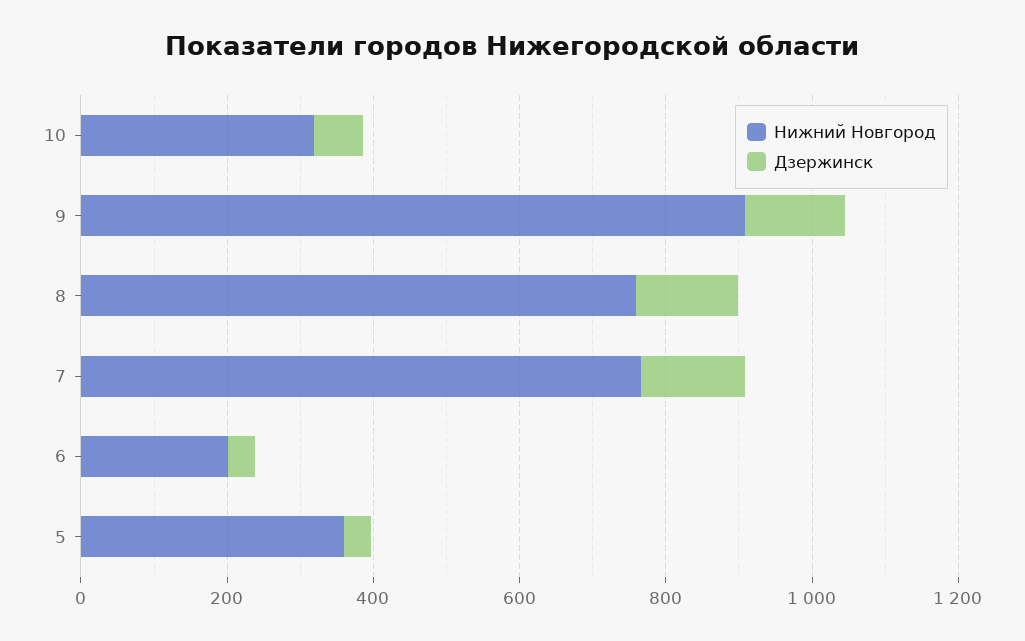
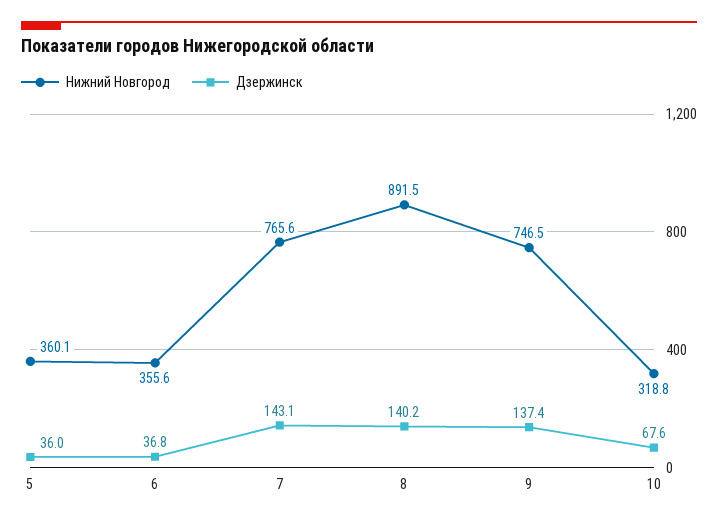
  {
    "Нижний Новгород": {
      "10": 318.8,
-     "9": 900,
+     "9": 746.5,
-     "8": 750,
+     "8": 891.5,
      "7": 765.6,
-     "6": 200,
+     "6": 355.6,
      "5": 360.1
    },
    "Дзержинск": {
      "10": 67.6,
      "9": 137.4,
      "8": 140.2,
      "7": 143.1,
      "6": 36.8,
      "5": 36
    }
  }

